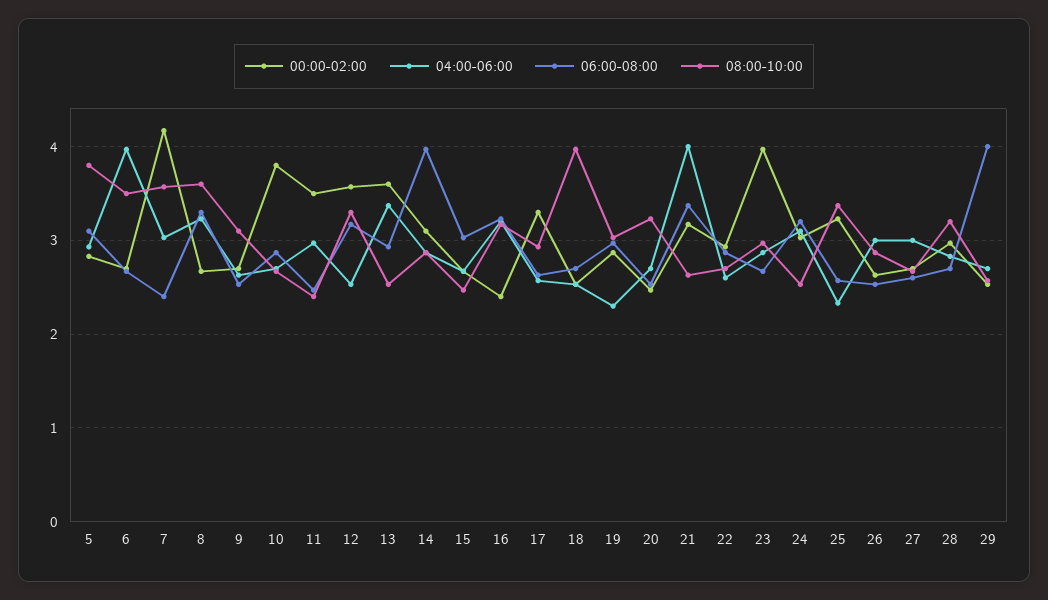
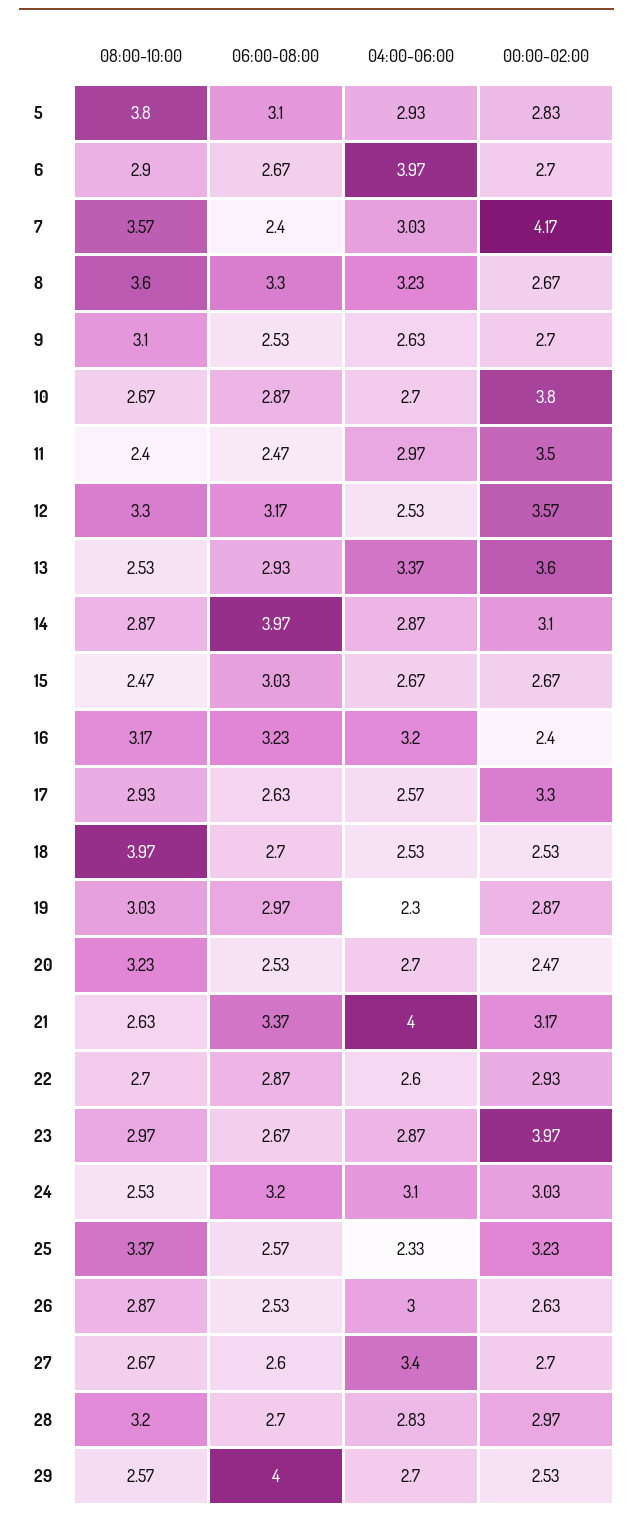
  {
    "00:00-02:00": {
      "5": 2.83,
      "6": 2.7,
      "7": 4.17,
      "8": 2.67,
      "9": 2.7,
      "10": 3.8,
      "11": 3.5,
      "12": 3.57,
      "13": 3.6,
      "14": 3.1,
      "15": 2.67,
      "16": 2.4,
      "17": 3.3,
      "18": 2.53,
      "19": 2.87,
      "20": 2.47,
      "21": 3.17,
      "22": 2.93,
      "23": 3.97,
      "24": 3.03,
      "25": 3.23,
      "26": 2.63,
      "27": 2.7,
      "28": 2.97,
      "29": 2.53
    },
    "04:00-06:00": {
      "5": 2.93,
      "6": 3.97,
      "7": 3.03,
      "8": 3.23,
      "9": 2.63,
      "10": 2.7,
      "11": 2.97,
      "12": 2.53,
      "13": 3.37,
      "14": 2.87,
      "15": 2.67,
      "16": 3.2,
      "17": 2.57,
      "18": 2.53,
      "19": 2.3,
      "20": 2.7,
      "21": 4,
      "22": 2.6,
      "23": 2.87,
      "24": 3.1,
      "25": 2.33,
      "26": 3,
-     "27": 3,
+     "27": 3.4,
      "28": 2.83,
      "29": 2.7
    },
    "06:00-08:00": {
      "5": 3.1,
      "6": 2.67,
      "7": 2.4,
      "8": 3.3,
      "9": 2.53,
      "10": 2.87,
      "11": 2.47,
      "12": 3.17,
      "13": 2.93,
      "14": 3.97,
      "15": 3.03,
      "16": 3.23,
      "17": 2.63,
      "18": 2.7,
      "19": 2.97,
      "20": 2.53,
      "21": 3.37,
      "22": 2.87,
      "23": 2.67,
      "24": 3.2,
      "25": 2.57,
      "26": 2.53,
      "27": 2.6,
      "28": 2.7,
      "29": 4
    },
    "08:00-10:00": {
      "5": 3.8,
-     "6": 3.5,
+     "6": 2.9,
      "7": 3.57,
      "8": 3.6,
      "9": 3.1,
      "10": 2.67,
      "11": 2.4,
      "12": 3.3,
      "13": 2.53,
      "14": 2.87,
      "15": 2.47,
      "16": 3.17,
      "17": 2.93,
      "18": 3.97,
      "19": 3.03,
      "20": 3.23,
      "21": 2.63,
      "22": 2.7,
      "23": 2.97,
      "24": 2.53,
      "25": 3.37,
      "26": 2.87,
      "27": 2.67,
      "28": 3.2,
      "29": 2.57
    }
  }

